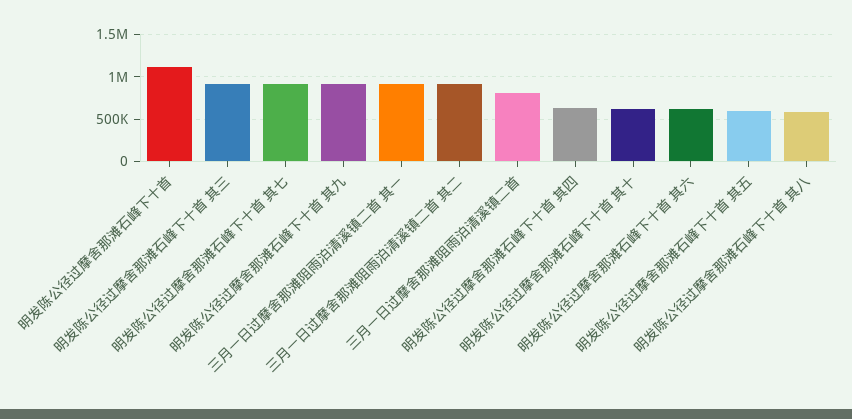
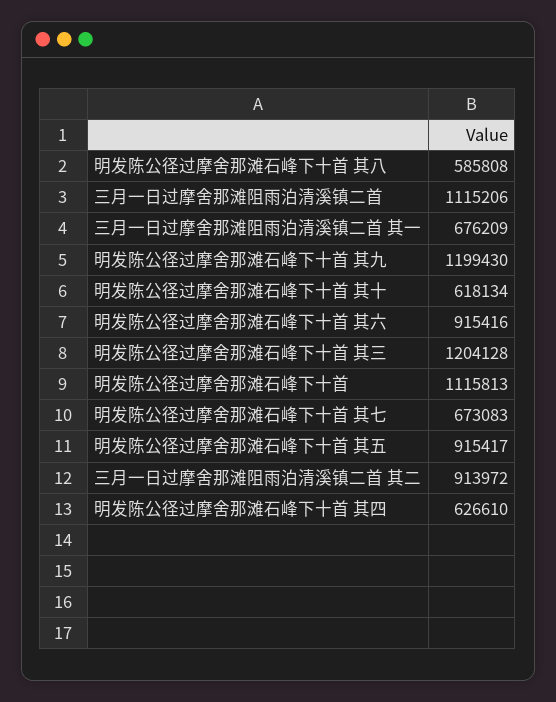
  {
    "明发陈公径过摩舍那滩石峰下十首": 1115813,
-   "明发陈公径过摩舍那滩石峰下十首 其三": 900000,
+   "明发陈公径过摩舍那滩石峰下十首 其三": 1204128,
-   "明发陈公径过摩舍那滩石峰下十首 其七": 900000,
+   "明发陈公径过摩舍那滩石峰下十首 其七": 673083,
-   "明发陈公径过摩舍那滩石峰下十首 其九": 900000,
+   "明发陈公径过摩舍那滩石峰下十首 其九": 1199430,
-   "三月一日过摩舍那滩阻雨泊清溪镇二首 其一": 900000,
+   "三月一日过摩舍那滩阻雨泊清溪镇二首 其一": 676209,
    "三月一日过摩舍那滩阻雨泊清溪镇二首 其二": 913972,
-   "三月一日过摩舍那滩阻雨泊清溪镇二首": 800000,
+   "三月一日过摩舍那滩阻雨泊清溪镇二首": 1115206,
    "明发陈公径过摩舍那滩石峰下十首 其四": 626610,
    "明发陈公径过摩舍那滩石峰下十首 其十": 618134,
-   "明发陈公径过摩舍那滩石峰下十首 其六": 600000,
+   "明发陈公径过摩舍那滩石峰下十首 其六": 915416,
-   "明发陈公径过摩舍那滩石峰下十首 其五": 600000,
+   "明发陈公径过摩舍那滩石峰下十首 其五": 915417,
    "明发陈公径过摩舍那滩石峰下十首 其八": 585808
  }

